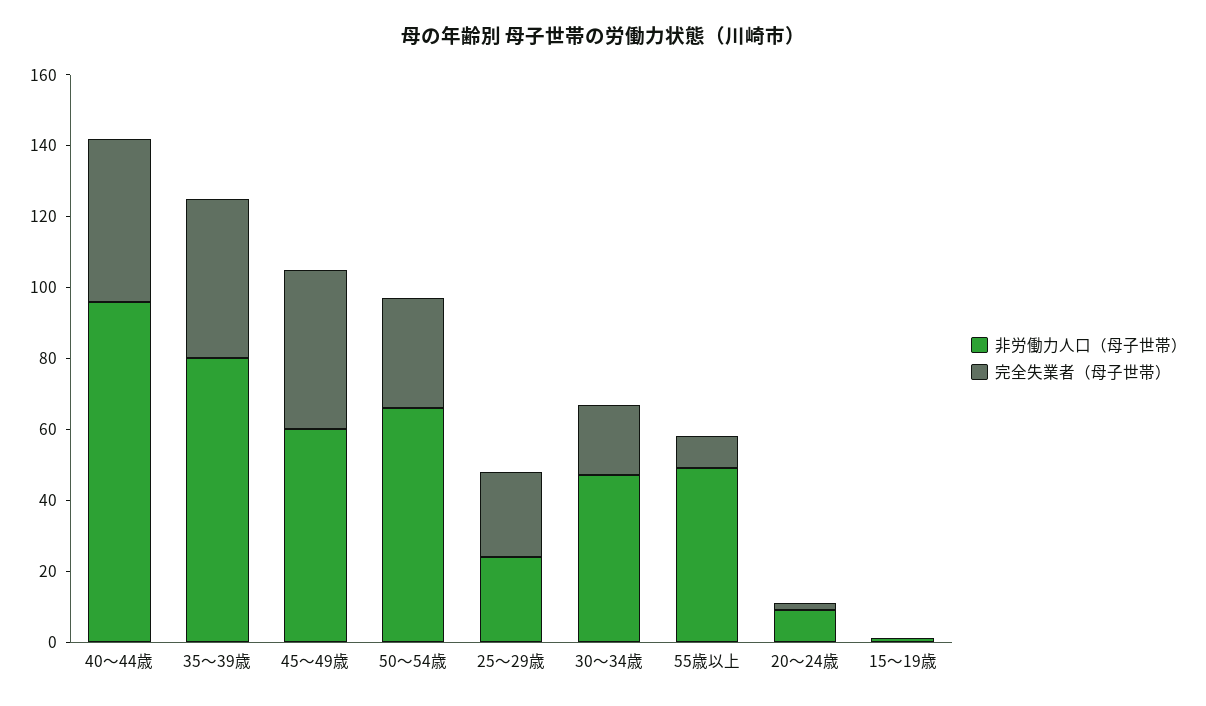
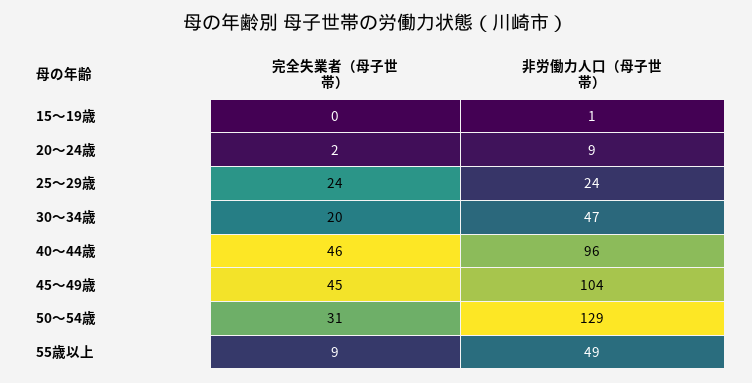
  {
    "非労働力人口（母子世帯）": {
      "40～44歳": 96,
-     "35～39歳": 80,
-     "45～49歳": 60,
+     "45～49歳": 104,
-     "50～54歳": 65,
+     "50～54歳": 129,
      "25～29歳": 24,
      "30～34歳": 47,
      "55歳以上": 49,
      "20～24歳": 9,
      "15～19歳": 1
    },
    "完全失業者（母子世帯）": {
      "40～44歳": 46,
-     "35～39歳": 45,
      "45～49歳": 45,
      "50～54歳": 31,
      "25～29歳": 24,
      "30～34歳": 20,
      "55歳以上": 9,
      "20～24歳": 2,
      "15～19歳": 0
    }
  }

